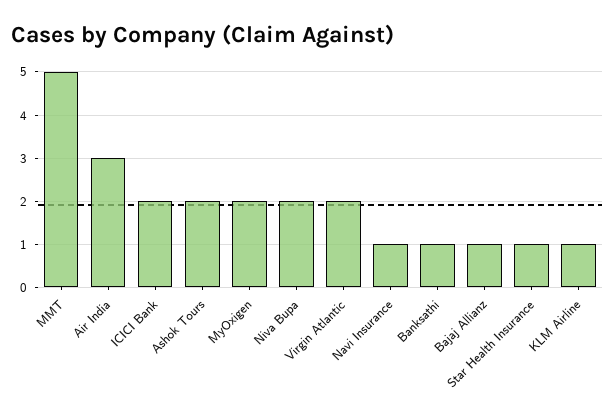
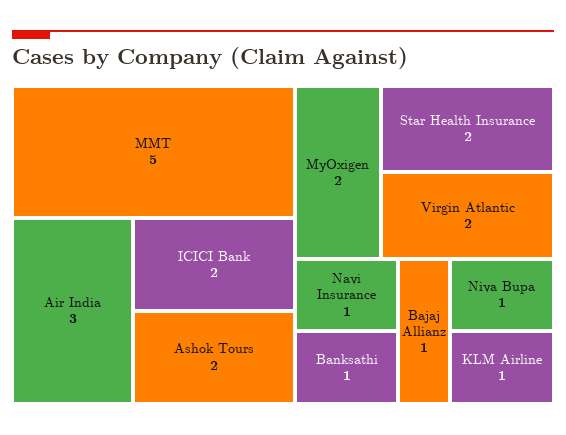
  {
    "MMT": 5,
    "Air India": 3,
    "ICICI Bank": 2,
    "Ashok Tours": 2,
    "MyOxigen": 2,
-   "Niva Bupa": 2,
+   "Niva Bupa": 1,
    "Virgin Atlantic": 2,
    "Navi Insurance": 1,
    "Banksathi": 1,
    "Bajaj Allianz": 1,
-   "Star Health Insurance": 1,
+   "Star Health Insurance": 2,
    "KLM Airline": 1
  }

